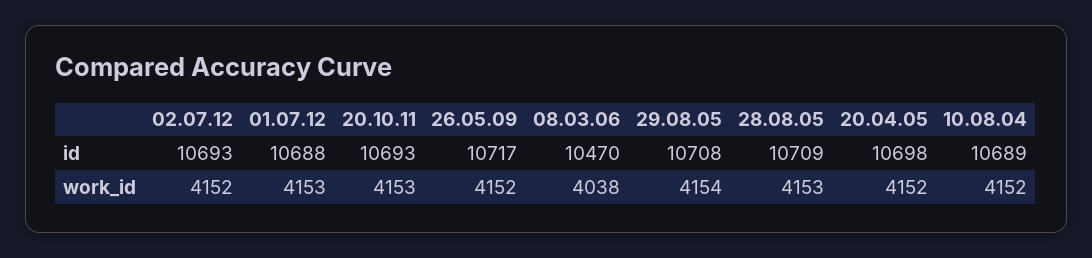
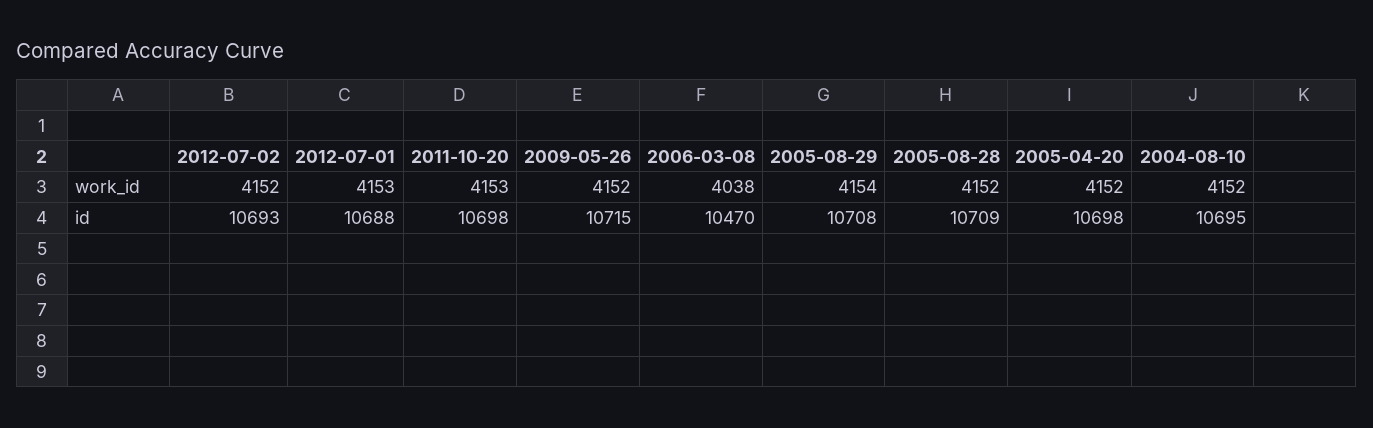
  {
    "02.07.12": {
      "id": 10693,
      "work_id": 4152
    },
    "01.07.12": {
      "id": 10688,
      "work_id": 4153
    },
    "20.10.11": {
-     "id": 10693,
+     "id": 10698,
      "work_id": 4153
    },
    "26.05.09": {
-     "id": 10717,
+     "id": 10715,
      "work_id": 4152
    },
    "08.03.06": {
      "id": 10470,
      "work_id": 4038
    },
    "29.08.05": {
      "id": 10708,
      "work_id": 4154
    },
    "28.08.05": {
      "id": 10709,
-     "work_id": 4153
+     "work_id": 4152
    },
    "20.04.05": {
      "id": 10698,
      "work_id": 4152
    },
    "10.08.04": {
-     "id": 10689,
+     "id": 10695,
      "work_id": 4152
    }
  }

